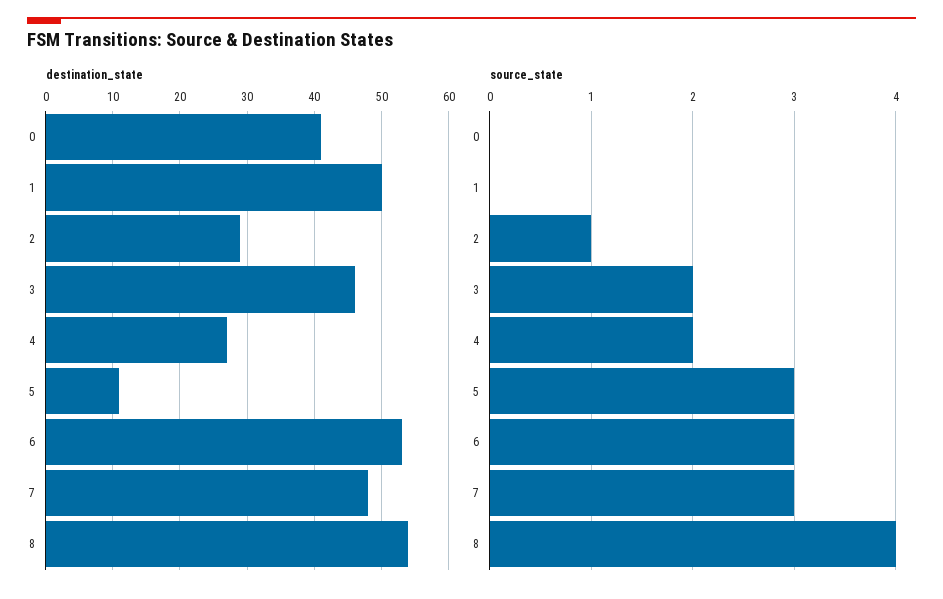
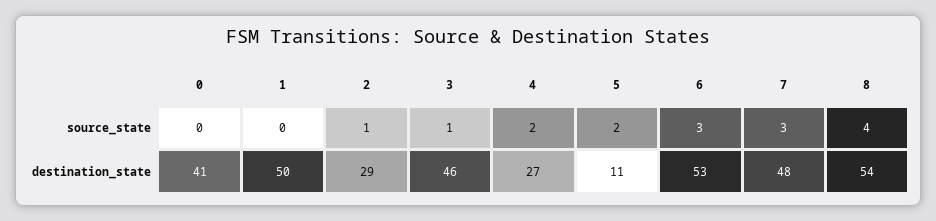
  {
    "destination_state": {
      "0": 41,
      "1": 50,
      "2": 29,
      "3": 46,
      "4": 27,
      "5": 11,
      "6": 53,
      "7": 48,
      "8": 54
    },
    "source_state": {
      "0": 0,
      "1": 0,
      "2": 1,
-     "3": 2,
+     "3": 1,
      "4": 2,
-     "5": 3,
+     "5": 2,
      "6": 3,
      "7": 3,
      "8": 4
    }
  }

